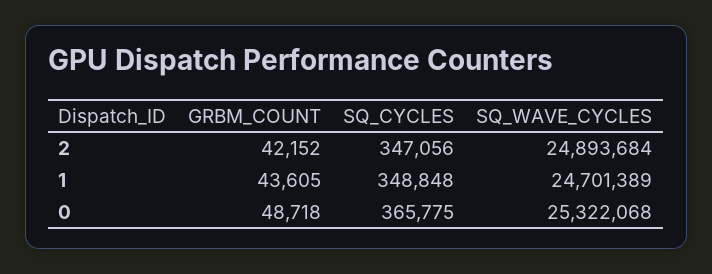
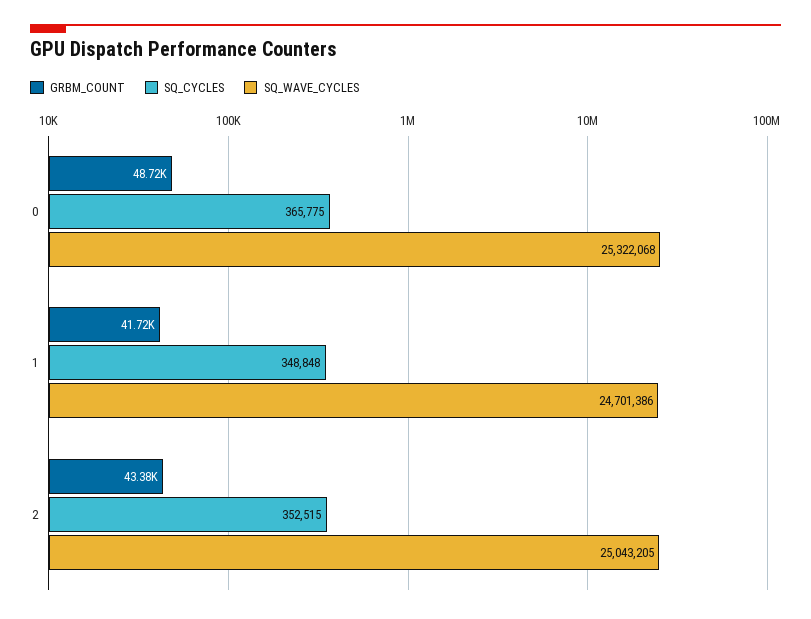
  {
    "GRBM_COUNT": {
-     "2": 42152,
+     "2": 43380,
-     "1": 43605,
+     "1": 41720,
      "0": 48718
    },
    "SQ_CYCLES": {
-     "2": 347056,
+     "2": 352515,
      "1": 348848,
      "0": 365775
    },
    "SQ_WAVE_CYCLES": {
-     "2": 24893684,
+     "2": 25043205,
-     "1": 24701389,
+     "1": 24701386,
      "0": 25322068
    }
  }

